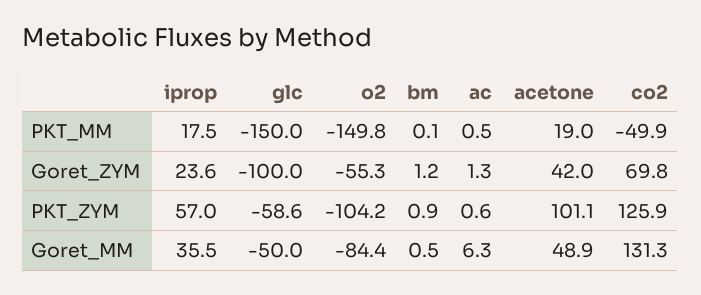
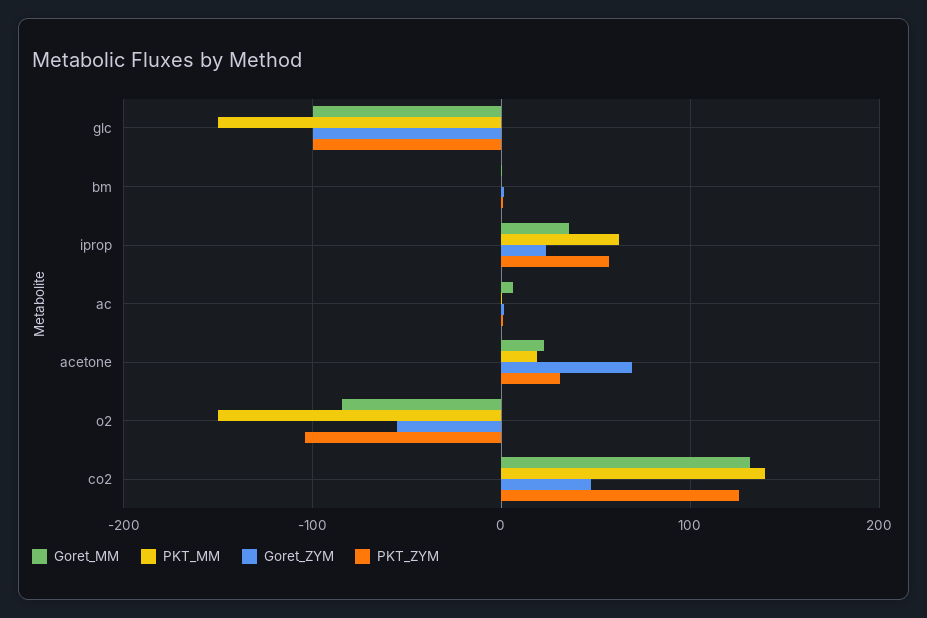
  {
    "PKT_MM": {
-     "iprop": 17.5,
+     "iprop": 60,
      "glc": -150,
      "o2": -149.8,
      "bm": 0.1,
      "ac": 0.5,
      "acetone": 19,
-     "co2": -49.9
+     "co2": 140
    },
    "Goret_ZYM": {
      "iprop": 23.6,
      "glc": -100,
      "o2": -55.3,
      "bm": 1.2,
      "ac": 1.3,
-     "acetone": 42,
+     "acetone": 70,
-     "co2": 69.8
+     "co2": 50
    },
    "PKT_ZYM": {
      "iprop": 57,
-     "glc": -58.6,
+     "glc": -100,
      "o2": -104.2,
      "bm": 0.9,
      "ac": 0.6,
-     "acetone": 101.1,
+     "acetone": 30,
      "co2": 125.9
    },
    "Goret_MM": {
      "iprop": 35.5,
-     "glc": -50,
+     "glc": -100,
      "o2": -84.4,
      "bm": 0.5,
      "ac": 6.3,
-     "acetone": 48.9,
+     "acetone": 20,
      "co2": 131.3
    }
  }

